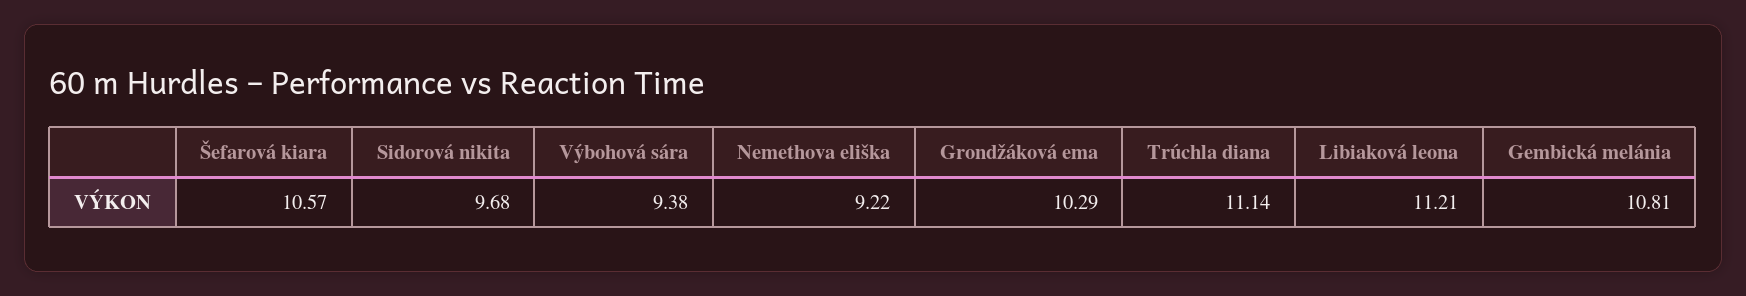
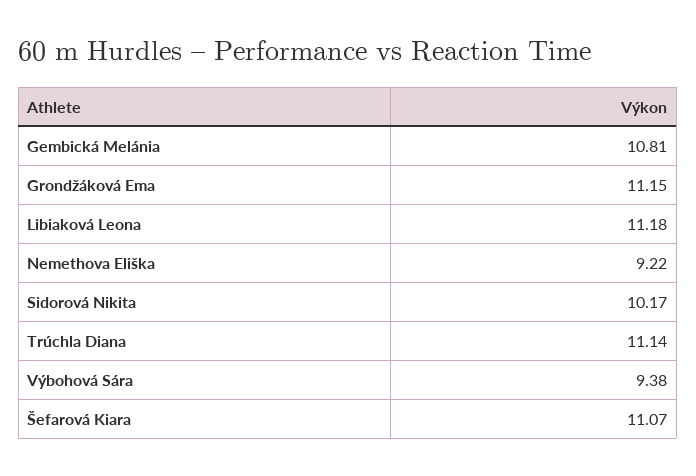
  {
-   "Šefarová kiara": 10.57,
+   "Šefarová kiara": 11.07,
-   "Sidorová nikita": 9.68,
+   "Sidorová nikita": 10.17,
    "Výbohová sára": 9.38,
    "Nemethova eliška": 9.22,
-   "Grondžáková ema": 10.29,
+   "Grondžáková ema": 11.15,
    "Trúchla diana": 11.14,
-   "Libiaková leona": 11.21,
+   "Libiaková leona": 11.18,
    "Gembická melánia": 10.81
  }

